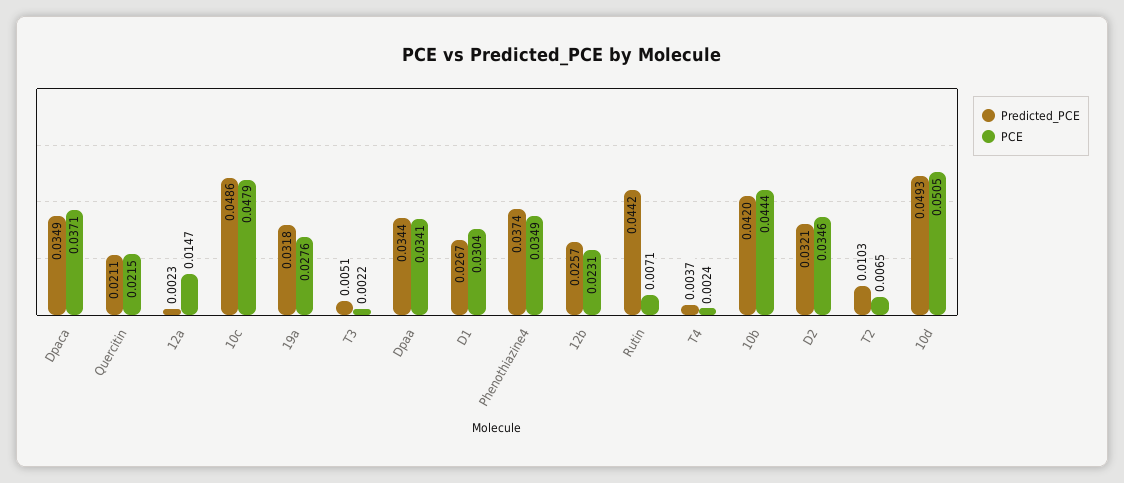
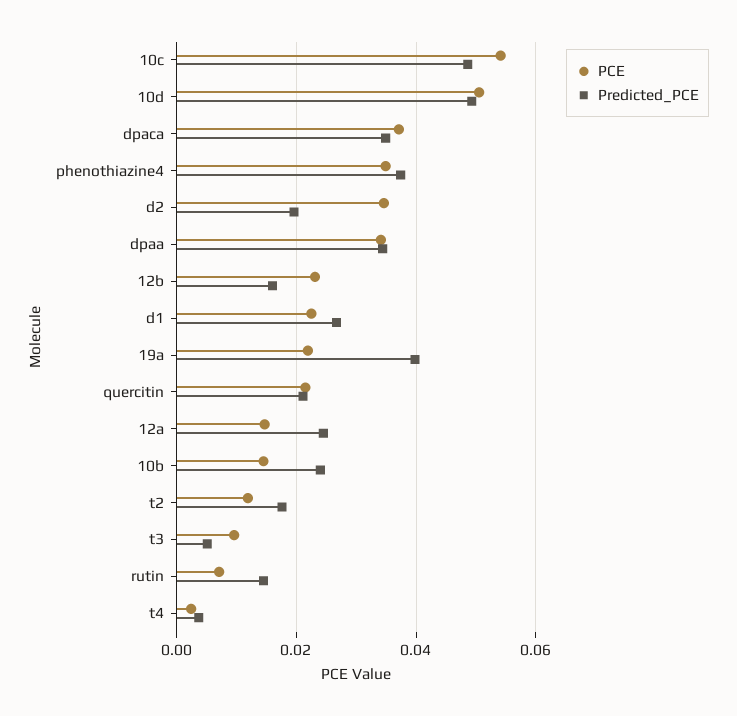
  {
    "Predicted_PCE": {
      "Dpaca": 0.0349,
      "Quercitin": 0.0211,
-     "12a": 0.0023,
+     "12a": 0.024,
      "10c": 0.0486,
-     "19a": 0.0318,
+     "19a": 0.04,
      "T3": 0.0051,
      "Dpaa": 0.0344,
      "D1": 0.0267,
      "Phenothiazine4": 0.0374,
-     "12b": 0.0257,
+     "12b": 0.016,
-     "Rutin": 0.0442,
+     "Rutin": 0.014,
      "T4": 0.0037,
-     "10b": 0.042,
+     "10b": 0.024,
-     "D2": 0.0321,
+     "D2": 0.02,
-     "T2": 0.0103,
+     "T2": 0.018,
      "10d": 0.0493
    },
    "PCE": {
      "Dpaca": 0.0371,
      "Quercitin": 0.0215,
      "12a": 0.0147,
-     "10c": 0.0479,
+     "10c": 0.054,
-     "19a": 0.0276,
+     "19a": 0.022,
-     "T3": 0.0022,
+     "T3": 0.01,
      "Dpaa": 0.0341,
-     "D1": 0.0304,
+     "D1": 0.022,
      "Phenothiazine4": 0.0349,
      "12b": 0.0231,
      "Rutin": 0.0071,
      "T4": 0.0024,
-     "10b": 0.0444,
+     "10b": 0.014,
      "D2": 0.0346,
-     "T2": 0.0065,
+     "T2": 0.012,
      "10d": 0.0505
    }
  }

